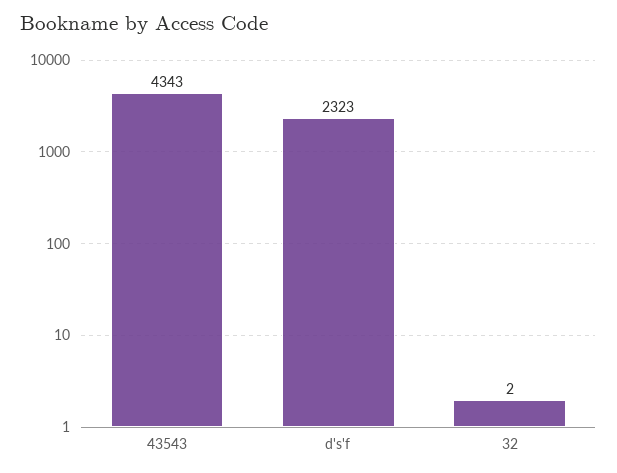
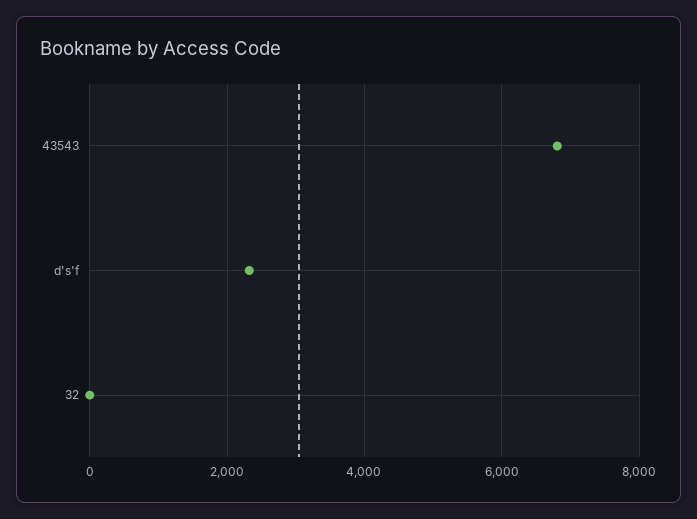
  {
-   "43543": 4343,
+   "43543": 6800,
    "d's'f": 2323,
    "32": 2
  }

